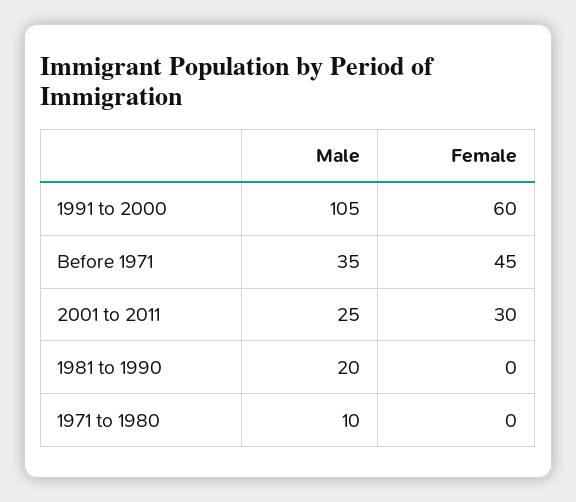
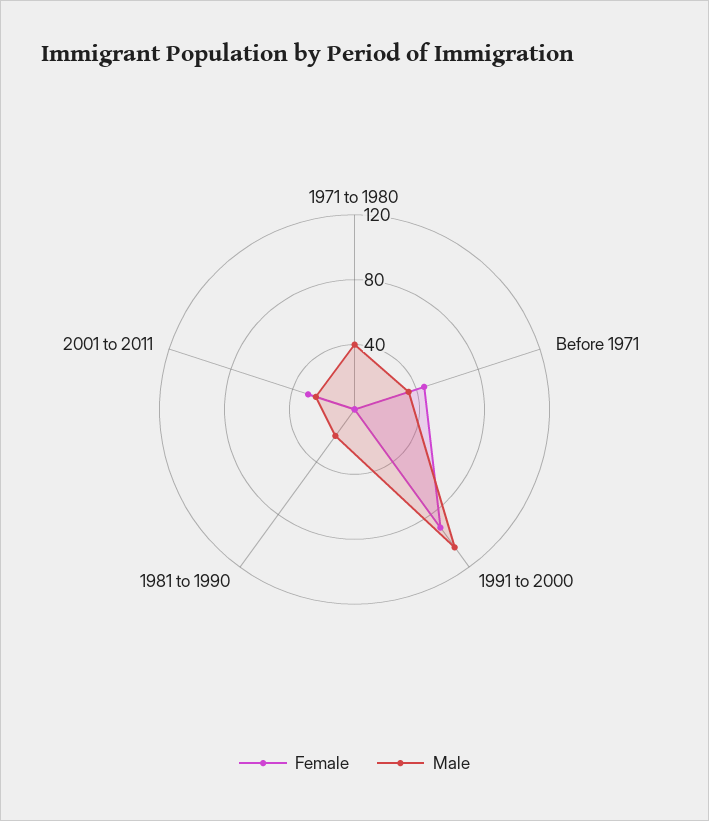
  {
    "Male": {
      "1991 to 2000": 105,
      "Before 1971": 35,
      "2001 to 2011": 25,
      "1981 to 1990": 20,
-     "1971 to 1980": 10
+     "1971 to 1980": 40
    },
    "Female": {
-     "1991 to 2000": 60,
+     "1991 to 2000": 90,
      "Before 1971": 45,
      "2001 to 2011": 30,
      "1981 to 1990": 0,
      "1971 to 1980": 0
    }
  }

